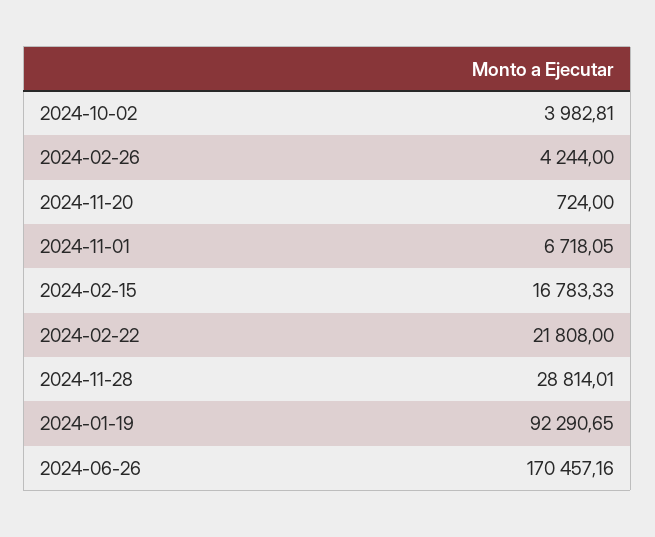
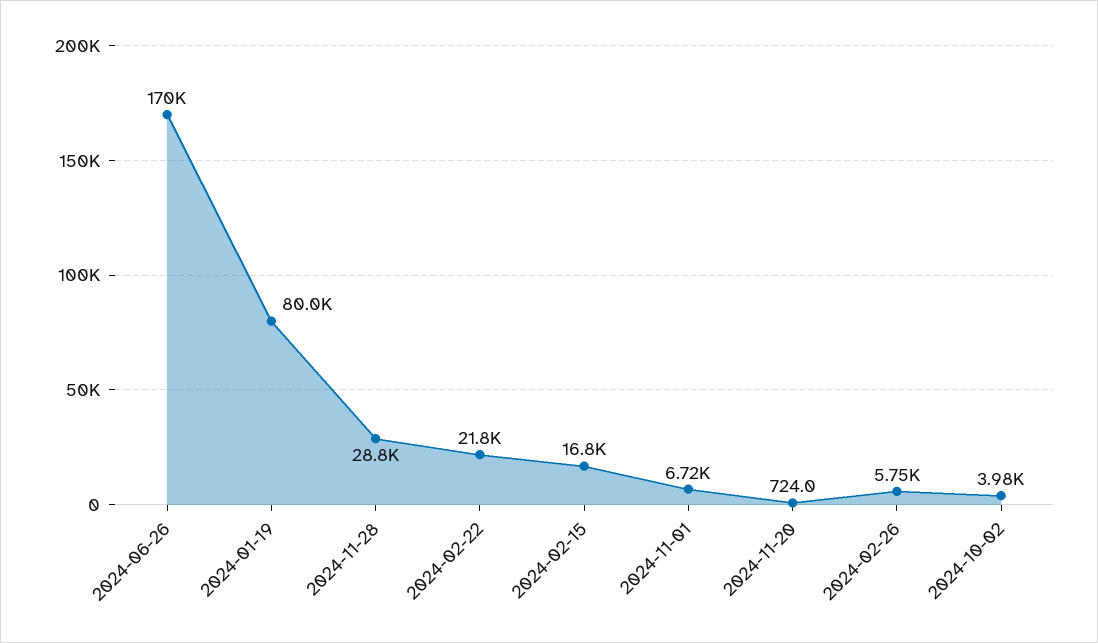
  {
    "2024-10-02": 3982.81,
-   "2024-02-26": 4244,
+   "2024-02-26": 5750,
    "2024-11-20": 724,
    "2024-11-01": 6718.05,
    "2024-02-15": 16783.33,
    "2024-02-22": 21808,
    "2024-11-28": 28814.01,
-   "2024-01-19": 92290.65,
+   "2024-01-19": 80000,
    "2024-06-26": 170457.16
  }

